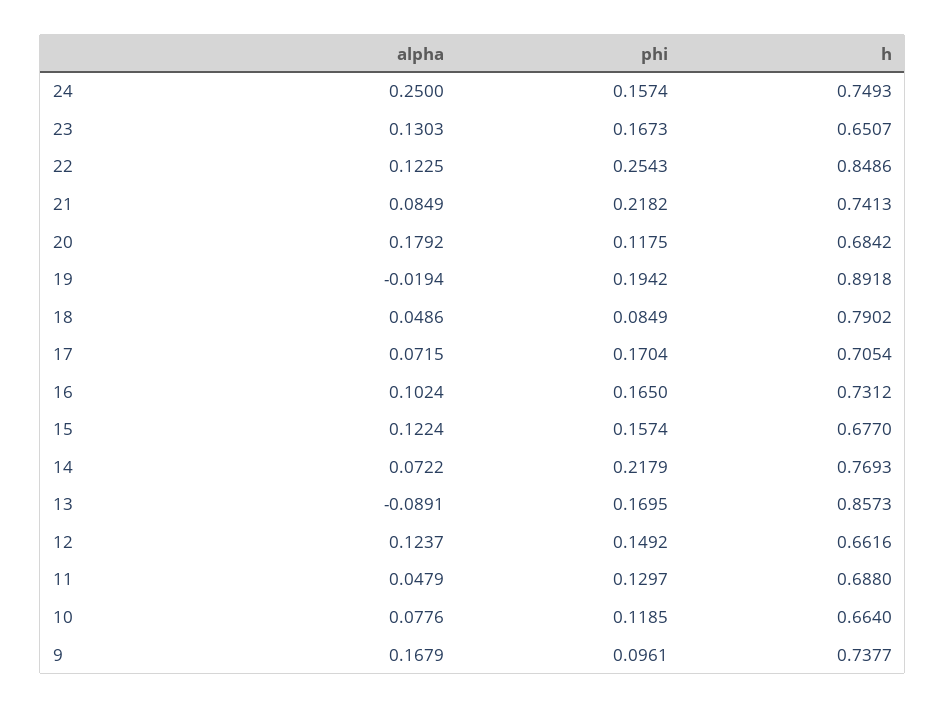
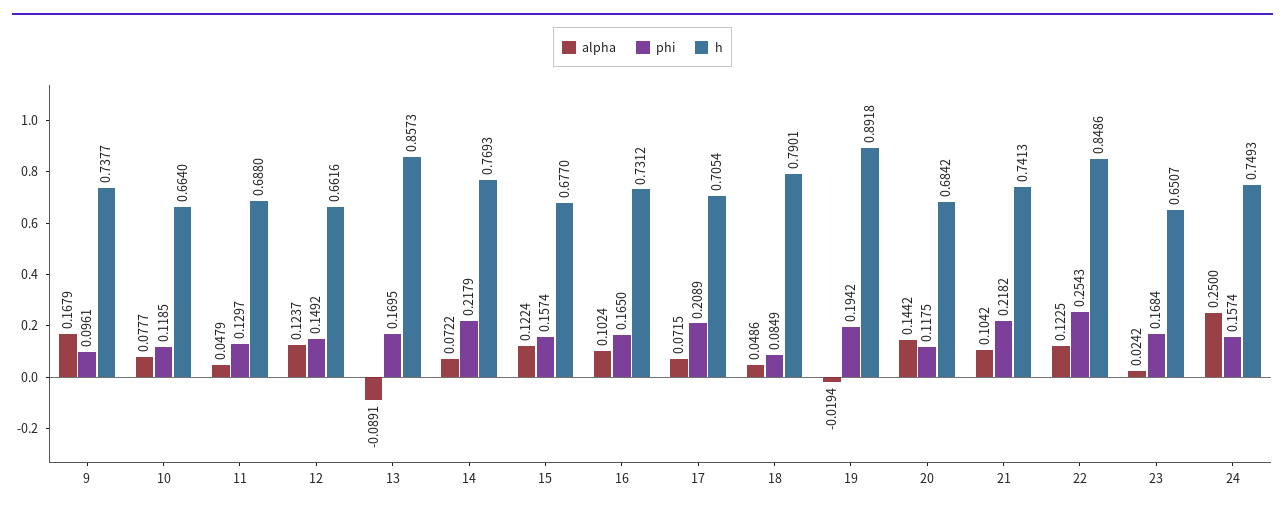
  {
    "alpha": {
      "24": 0.25,
-     "23": 0.1303,
+     "23": 0.0242,
      "22": 0.1225,
-     "21": 0.0849,
+     "21": 0.1042,
-     "20": 0.1792,
+     "20": 0.1442,
      "19": -0.0194,
      "18": 0.0486,
      "17": 0.0715,
      "16": 0.1024,
      "15": 0.1224,
      "14": 0.0722,
      "13": -0.0891,
      "12": 0.1237,
      "11": 0.0479,
-     "10": 0.0776,
+     "10": 0.0777,
      "9": 0.1679
    },
    "phi": {
      "24": 0.1574,
-     "23": 0.1673,
+     "23": 0.1684,
      "22": 0.2543,
      "21": 0.2182,
      "20": 0.1175,
      "19": 0.1942,
      "18": 0.0849,
-     "17": 0.1704,
+     "17": 0.2089,
      "16": 0.165,
      "15": 0.1574,
      "14": 0.2179,
      "13": 0.1695,
      "12": 0.1492,
      "11": 0.1297,
      "10": 0.1185,
      "9": 0.0961
    },
    "h": {
      "24": 0.7493,
      "23": 0.6507,
      "22": 0.8486,
      "21": 0.7413,
      "20": 0.6842,
      "19": 0.8918,
-     "18": 0.7902,
+     "18": 0.7901,
      "17": 0.7054,
      "16": 0.7312,
      "15": 0.677,
      "14": 0.7693,
      "13": 0.8573,
      "12": 0.6616,
      "11": 0.688,
      "10": 0.664,
      "9": 0.7377
    }
  }

